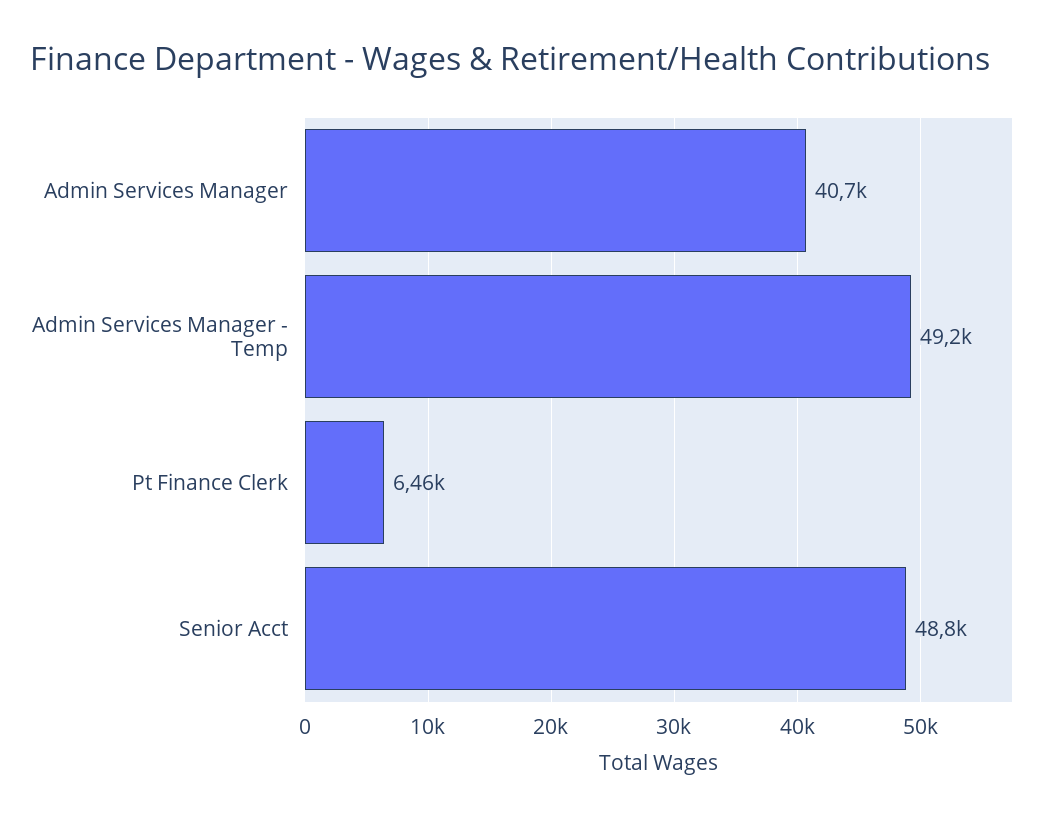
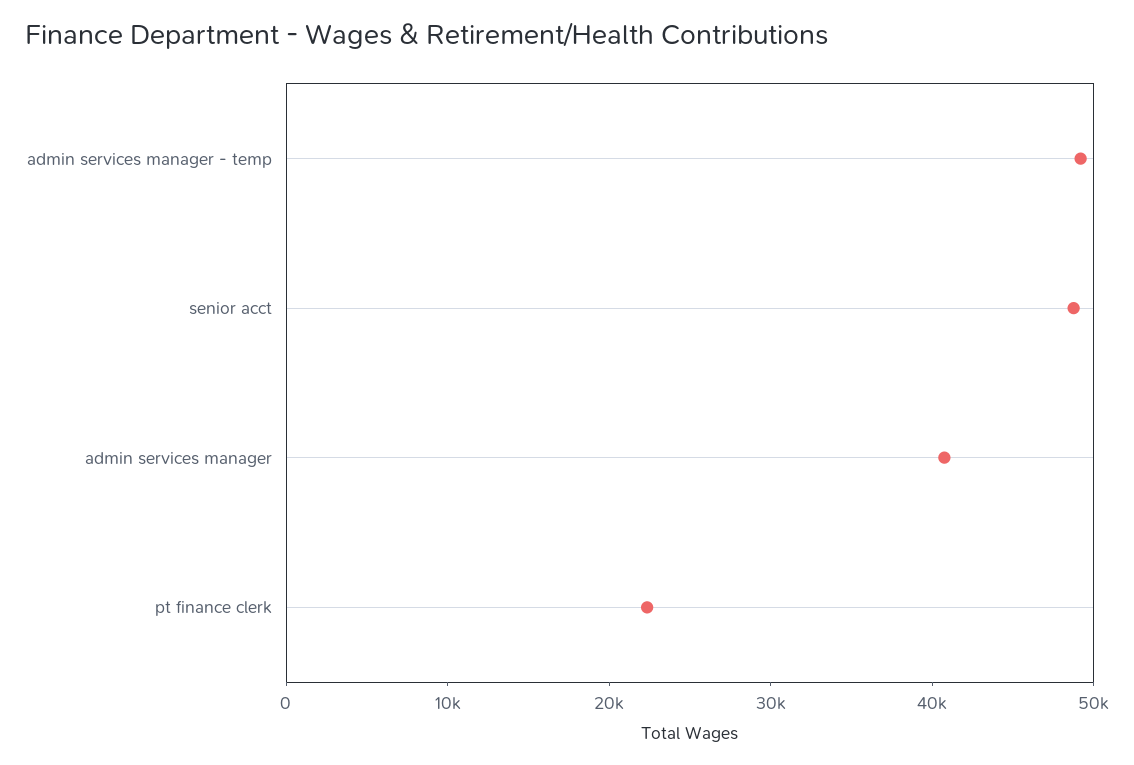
  {
    "Admin Services Manager": 40700,
    "Admin Services Manager - Temp": 49200,
-   "Pt Finance Clerk": 6460,
+   "Pt Finance Clerk": 22000,
    "Senior Acct": 48800
  }

